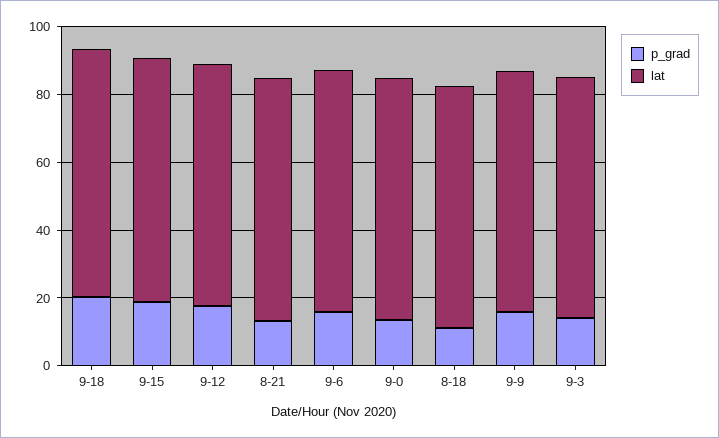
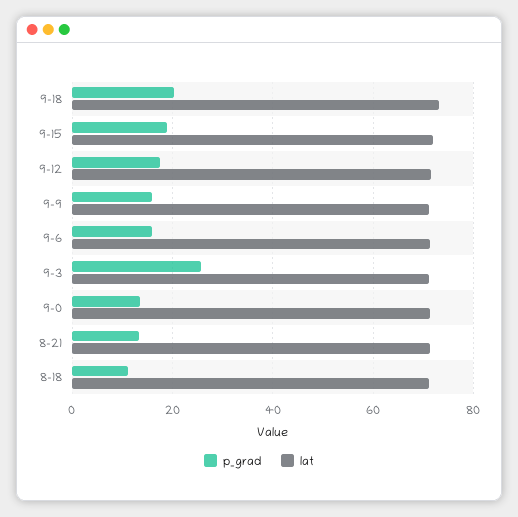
  {
    "p_grad": {
      "9-18": 20,
      "9-15": 18,
      "9-12": 18,
      "8-21": 14,
      "9-6": 16,
      "9-0": 14,
      "8-18": 12,
      "9-9": 16,
-     "9-3": 15
+     "9-3": 26
    },
    "lat": {
      "9-18": 74,
      "9-15": 72,
      "9-12": 72,
      "8-21": 72,
      "9-6": 72,
      "9-0": 72,
      "8-18": 72,
      "9-9": 72,
      "9-3": 72
    }
  }

